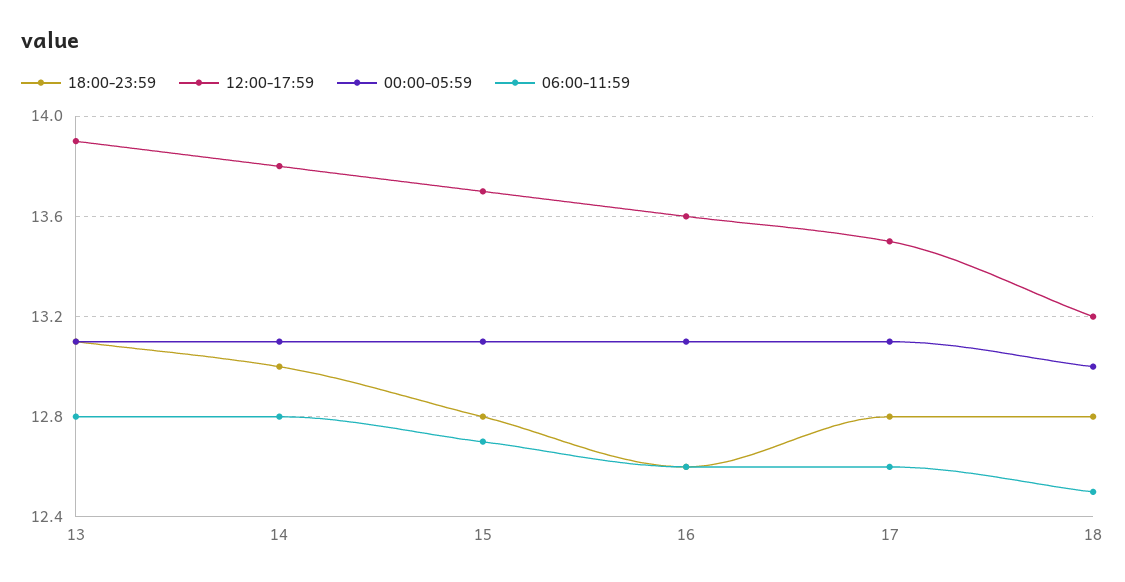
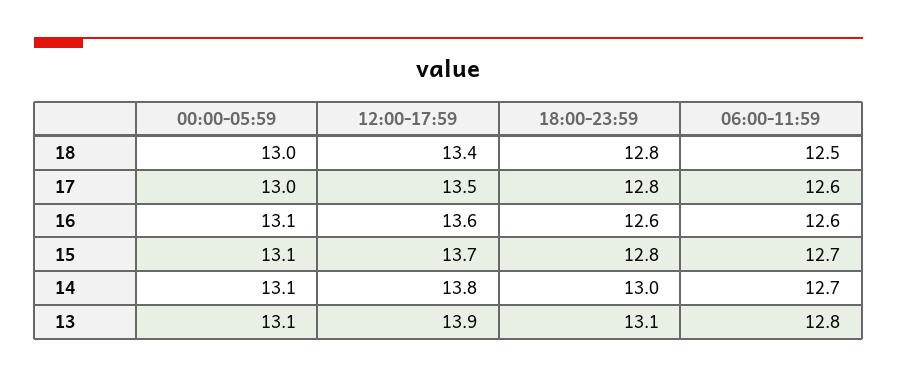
  {
    "18:00-23:59": {
      "13": 13.1,
      "14": 13,
      "15": 12.8,
      "16": 12.6,
      "17": 12.8,
      "18": 12.8
    },
    "12:00-17:59": {
      "13": 13.9,
      "14": 13.8,
      "15": 13.7,
      "16": 13.6,
      "17": 13.5,
-     "18": 13.2
+     "18": 13.4
    },
    "00:00-05:59": {
      "13": 13.1,
      "14": 13.1,
      "15": 13.1,
      "16": 13.1,
-     "17": 13.1,
+     "17": 13,
      "18": 13
    },
    "06:00-11:59": {
      "13": 12.8,
-     "14": 12.8,
+     "14": 12.7,
      "15": 12.7,
      "16": 12.6,
      "17": 12.6,
      "18": 12.5
    }
  }

